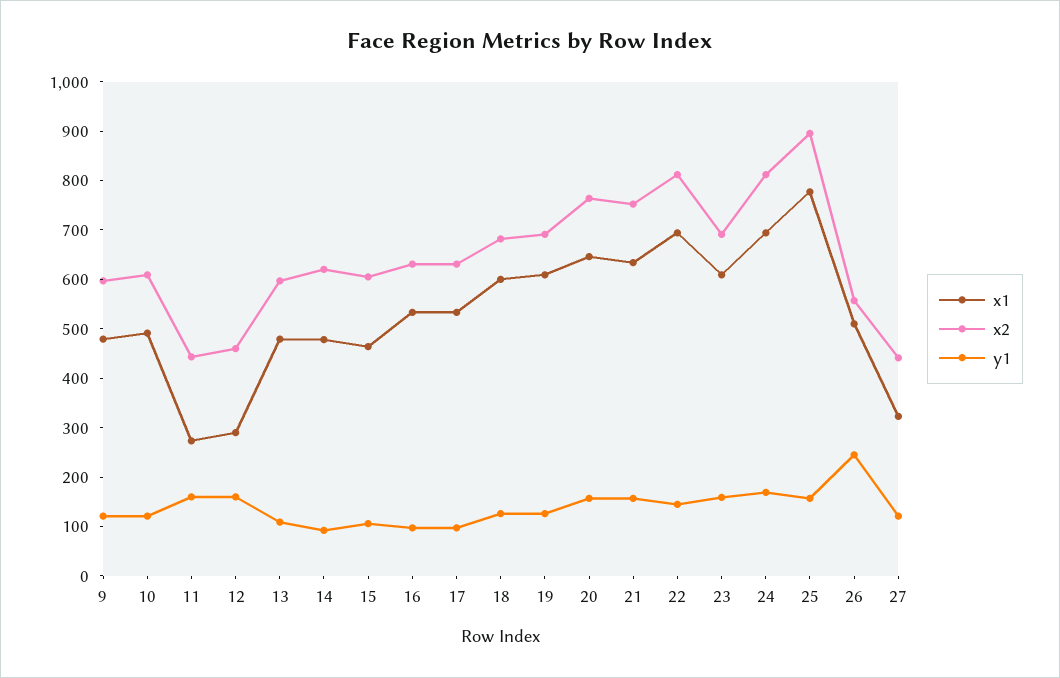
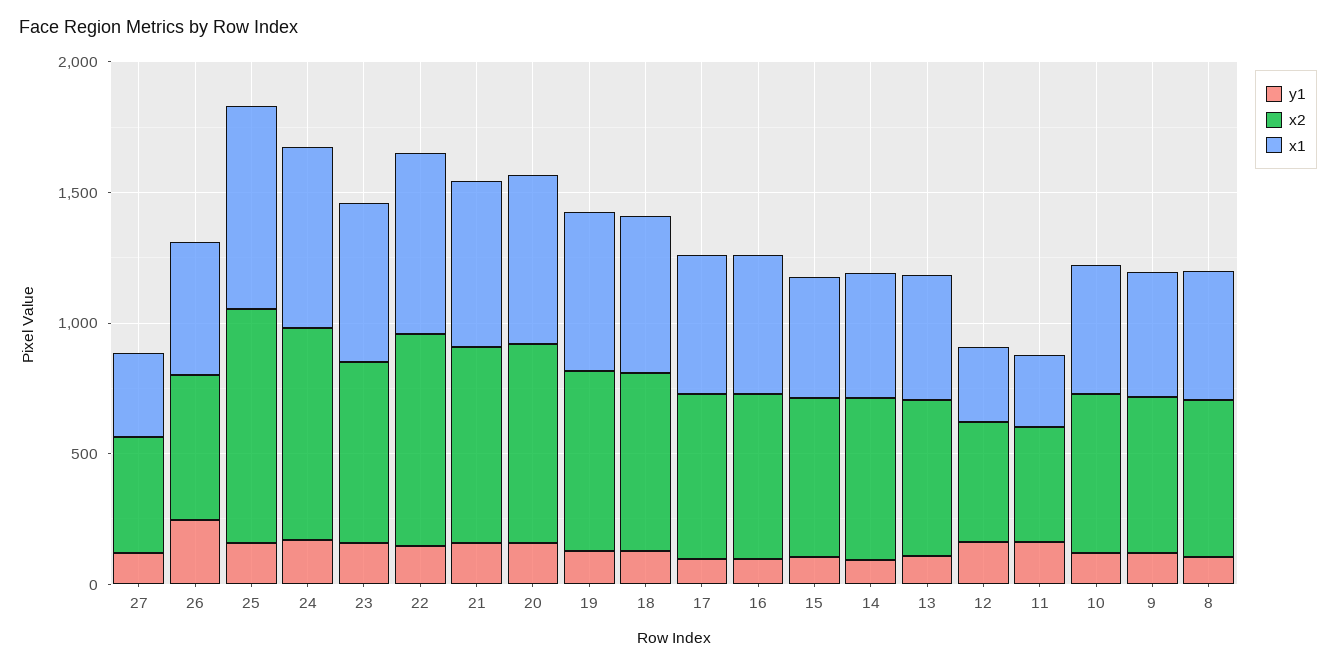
  {
    "x1": {
      "9": 480,
      "10": 500,
      "11": 280,
      "12": 300,
      "13": 480,
      "14": 480,
      "15": 460,
      "16": 540,
      "17": 540,
      "18": 600,
      "19": 600,
      "20": 640,
      "21": 640,
      "22": 700,
      "23": 600,
      "24": 700,
      "25": 780,
      "26": 520,
-     "27": 320
+     "27": 320,
+     "8": 500
    },
    "x2": {
      "9": 600,
      "10": 600,
      "11": 440,
      "12": 460,
      "13": 600,
      "14": 620,
      "15": 600,
      "16": 640,
      "17": 640,
      "18": 680,
      "19": 700,
      "20": 760,
      "21": 760,
      "22": 820,
      "23": 700,
      "24": 820,
      "25": 900,
      "26": 560,
-     "27": 440
+     "27": 440,
+     "8": 600
    },
    "y1": {
      "9": 120,
      "10": 120,
      "11": 160,
      "12": 160,
      "13": 100,
      "14": 100,
      "15": 100,
      "16": 100,
      "17": 100,
      "18": 120,
      "19": 120,
      "20": 160,
      "21": 160,
      "22": 140,
      "23": 160,
      "24": 160,
      "25": 160,
      "26": 240,
-     "27": 120
+     "27": 120,
+     "8": 100
    }
  }

